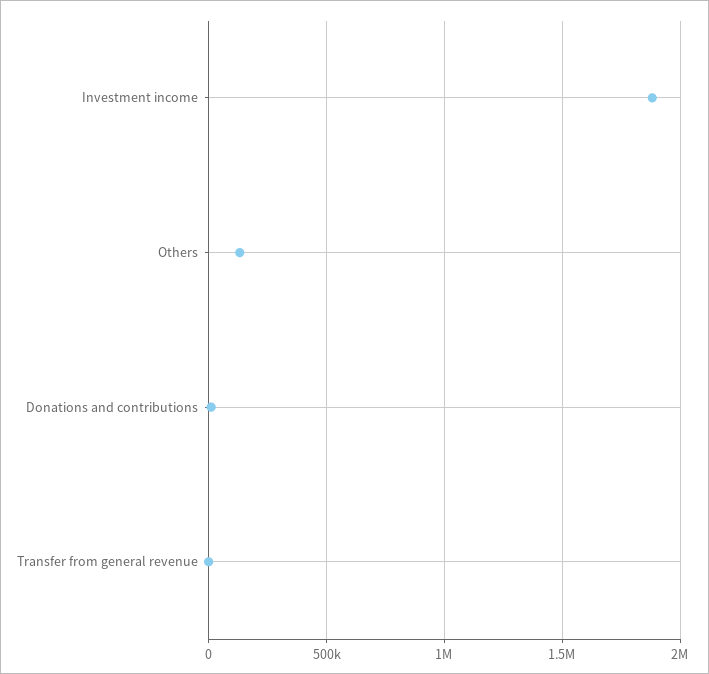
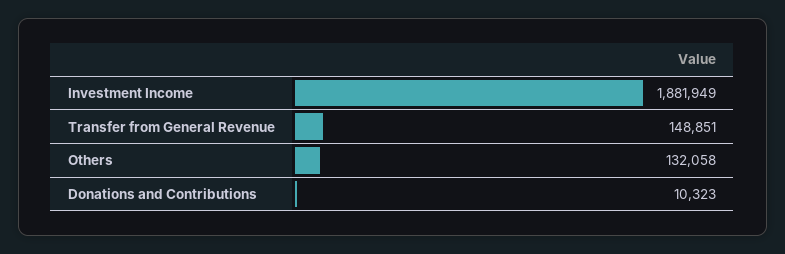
  {
    "Investment income": 1881949,
    "Others": 132058,
    "Donations and contributions": 10323,
-   "Transfer from general revenue": 0
+   "Transfer from general revenue": 148851
  }

